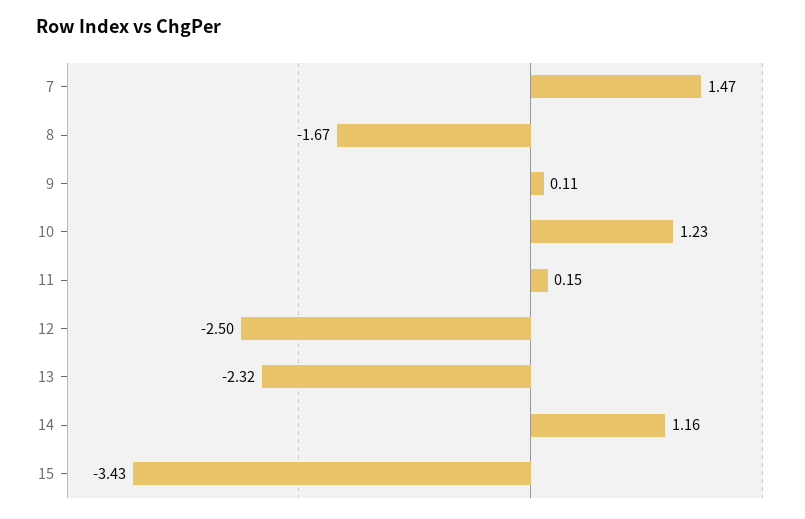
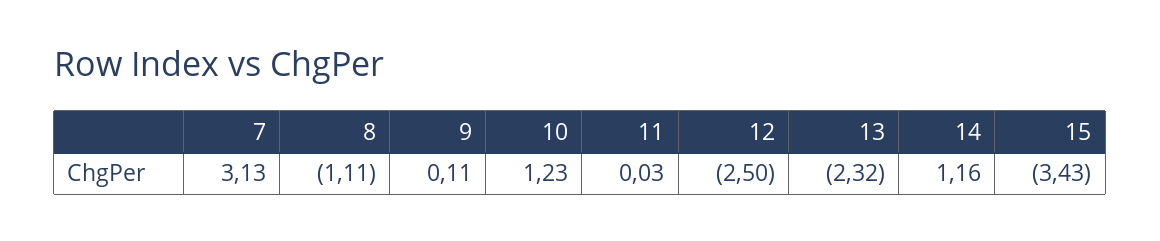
  {
-   "7": 1.47,
+   "7": 3.13,
-   "8": -1.67,
+   "8": -1.11,
    "9": 0.11,
    "10": 1.23,
-   "11": 0.15,
+   "11": 0.03,
    "12": -2.5,
    "13": -2.32,
    "14": 1.16,
    "15": -3.43
  }

